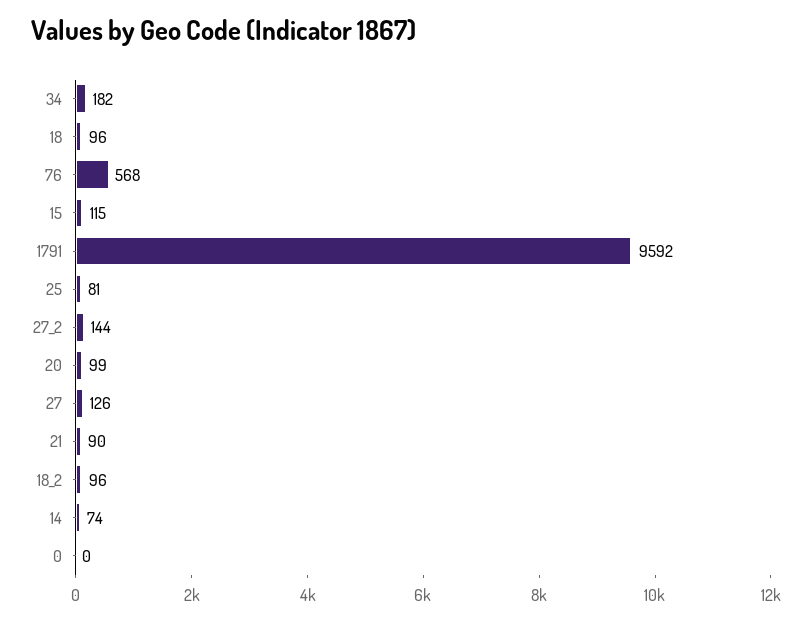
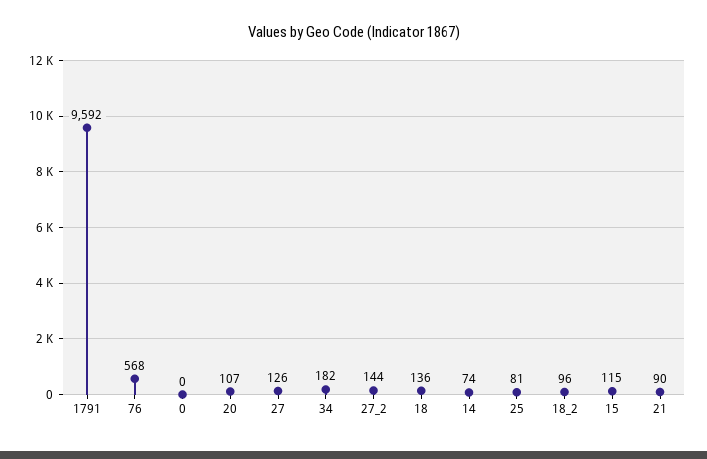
  {
    "34": 182,
-   "18": 96,
+   "18": 136,
    "76": 568,
    "15": 115,
    "1791": 9592,
    "25": 81,
    "27_2": 144,
-   "20": 99,
+   "20": 107,
    "27": 126,
    "21": 90,
    "18_2": 96,
    "14": 74,
    "0": 0
  }

